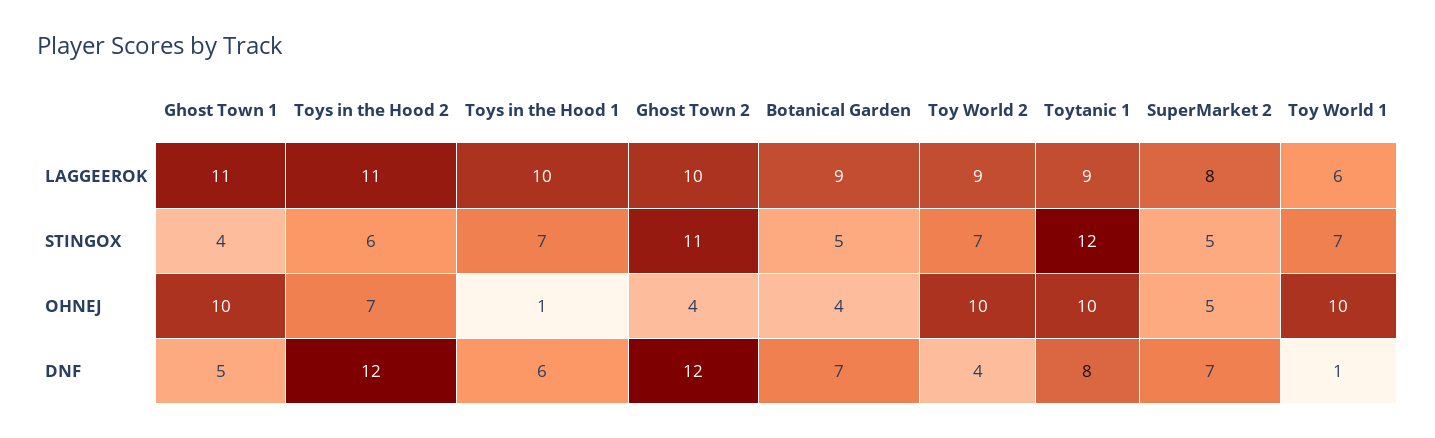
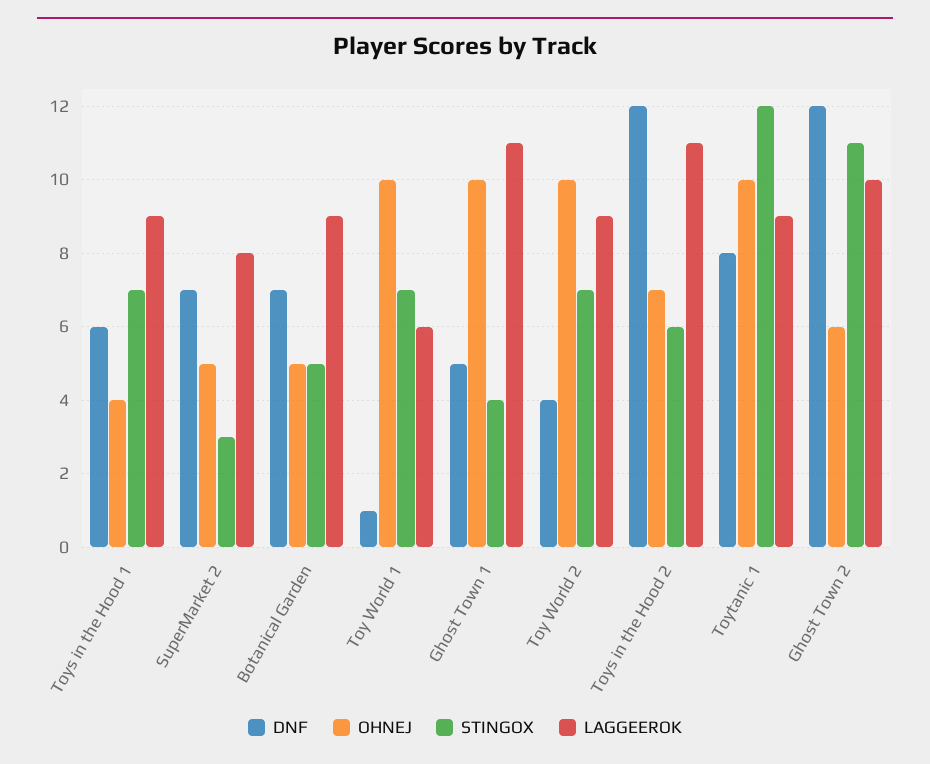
  {
    "LAGGEEROK": {
      "Ghost Town 1": 11,
      "Toys in the Hood 2": 11,
-     "Toys in the Hood 1": 10,
+     "Toys in the Hood 1": 9,
      "Ghost Town 2": 10,
      "Botanical Garden": 9,
      "Toy World 2": 9,
      "Toytanic 1": 9,
      "SuperMarket 2": 8,
      "Toy World 1": 6
    },
    "STINGOX": {
      "Ghost Town 1": 4,
      "Toys in the Hood 2": 6,
      "Toys in the Hood 1": 7,
      "Ghost Town 2": 11,
      "Botanical Garden": 5,
      "Toy World 2": 7,
      "Toytanic 1": 12,
-     "SuperMarket 2": 5,
+     "SuperMarket 2": 3,
      "Toy World 1": 7
    },
    "OHNEJ": {
      "Ghost Town 1": 10,
      "Toys in the Hood 2": 7,
-     "Toys in the Hood 1": 1,
+     "Toys in the Hood 1": 4,
-     "Ghost Town 2": 4,
+     "Ghost Town 2": 6,
-     "Botanical Garden": 4,
+     "Botanical Garden": 5,
      "Toy World 2": 10,
      "Toytanic 1": 10,
      "SuperMarket 2": 5,
      "Toy World 1": 10
    },
    "DNF": {
      "Ghost Town 1": 5,
      "Toys in the Hood 2": 12,
      "Toys in the Hood 1": 6,
      "Ghost Town 2": 12,
      "Botanical Garden": 7,
      "Toy World 2": 4,
      "Toytanic 1": 8,
      "SuperMarket 2": 7,
      "Toy World 1": 1
    }
  }

